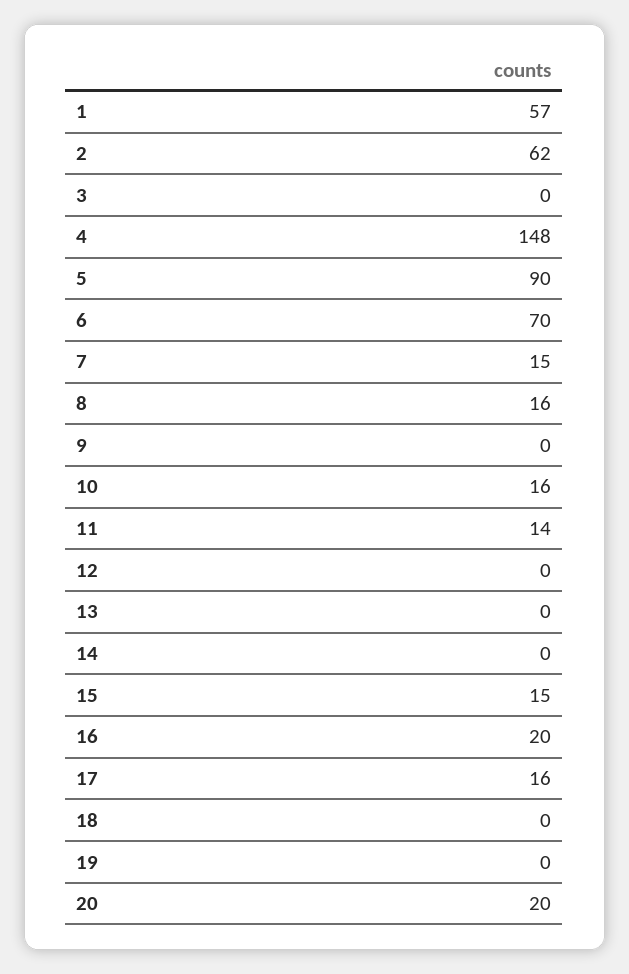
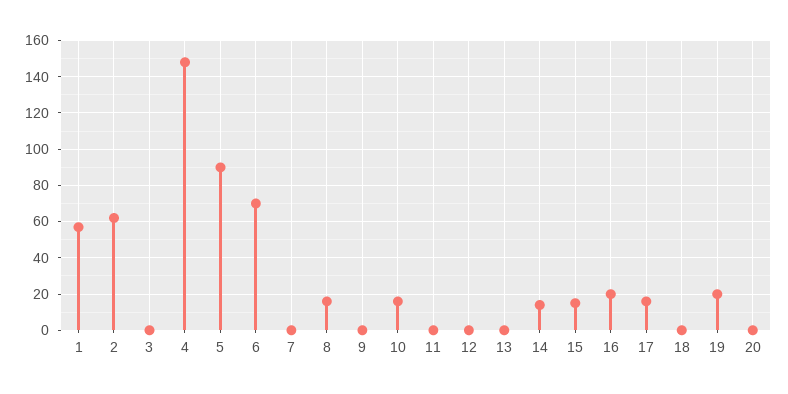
  {
    "1": 57,
    "2": 62,
    "3": 0,
    "4": 148,
    "5": 90,
    "6": 70,
-   "7": 15,
+   "7": 0,
    "8": 16,
    "9": 0,
    "10": 16,
-   "11": 14,
+   "11": 0,
    "12": 0,
    "13": 0,
-   "14": 0,
+   "14": 15,
    "15": 15,
    "16": 20,
    "17": 16,
    "18": 0,
-   "19": 0,
+   "19": 20,
-   "20": 20
+   "20": 0
  }

